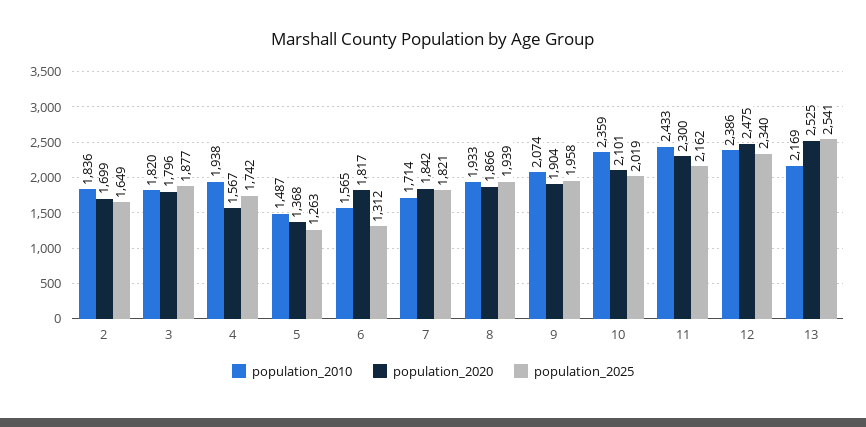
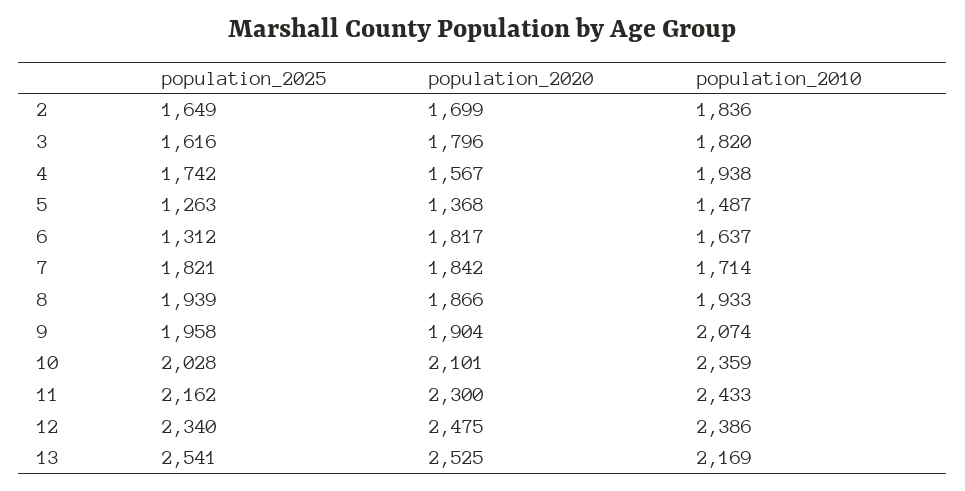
  {
    "population_2010": {
      "2": 1836,
      "3": 1820,
      "4": 1938,
      "5": 1487,
-     "6": 1565,
+     "6": 1637,
      "7": 1714,
      "8": 1933,
      "9": 2074,
      "10": 2359,
      "11": 2433,
      "12": 2386,
      "13": 2169
    },
    "population_2020": {
      "2": 1699,
      "3": 1796,
      "4": 1567,
      "5": 1368,
      "6": 1817,
      "7": 1842,
      "8": 1866,
      "9": 1904,
      "10": 2101,
      "11": 2300,
      "12": 2475,
      "13": 2525
    },
    "population_2025": {
      "2": 1649,
-     "3": 1877,
+     "3": 1616,
      "4": 1742,
      "5": 1263,
      "6": 1312,
      "7": 1821,
      "8": 1939,
      "9": 1958,
-     "10": 2019,
+     "10": 2028,
      "11": 2162,
      "12": 2340,
      "13": 2541
    }
  }

